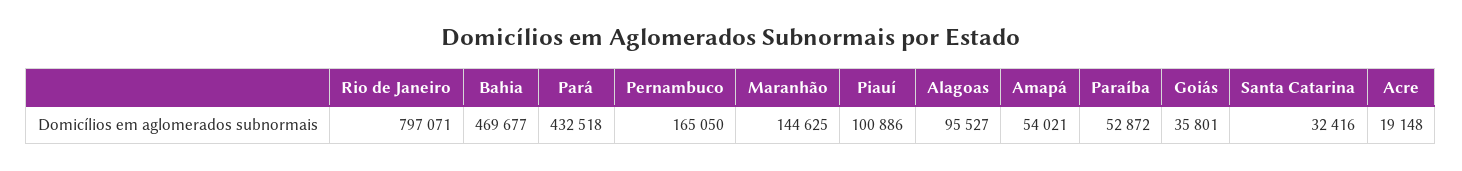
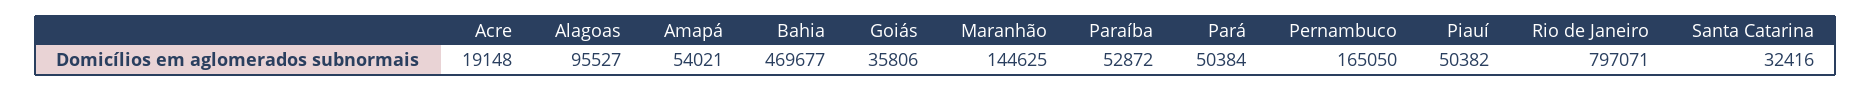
  {
    "Rio de Janeiro": 797071,
    "Bahia": 469677,
-   "Pará": 432518,
+   "Pará": 50384,
    "Pernambuco": 165050,
    "Maranhão": 144625,
-   "Piauí": 100886,
+   "Piauí": 50382,
    "Alagoas": 95527,
    "Amapá": 54021,
    "Paraíba": 52872,
-   "Goiás": 35801,
+   "Goiás": 35806,
    "Santa Catarina": 32416,
    "Acre": 19148
  }

